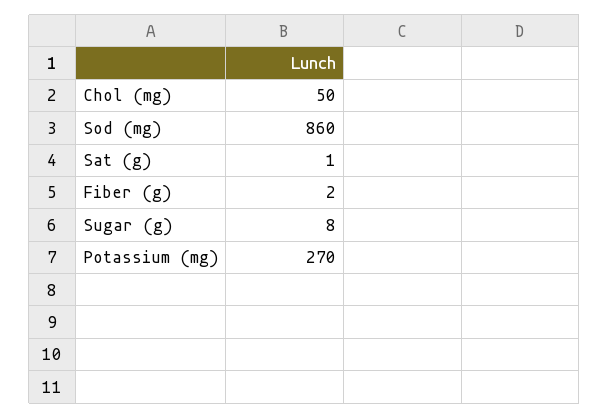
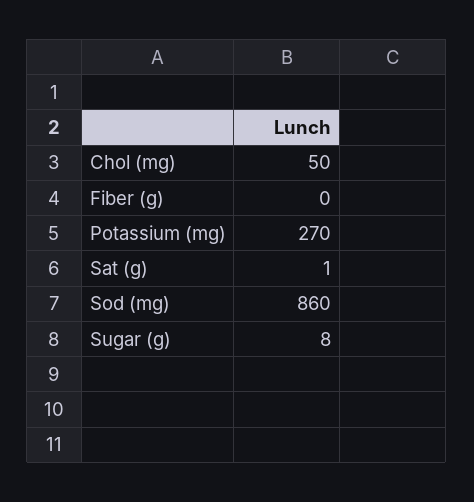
  {
    "Chol (mg)": 50,
    "Sod (mg)": 860,
    "Sat (g)": 1,
-   "Fiber (g)": 2,
+   "Fiber (g)": 0,
    "Sugar (g)": 8,
    "Potassium (mg)": 270
  }

